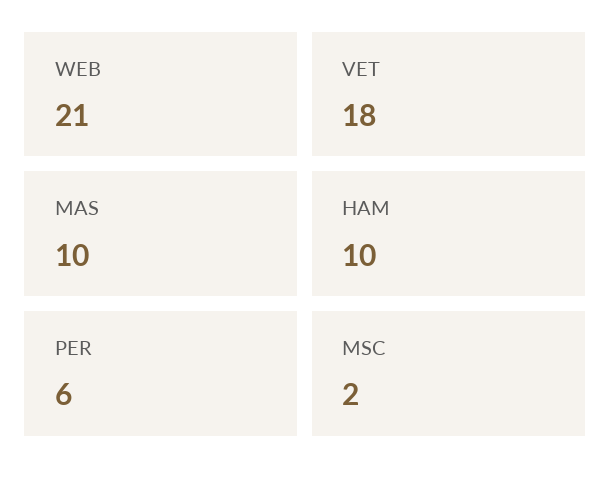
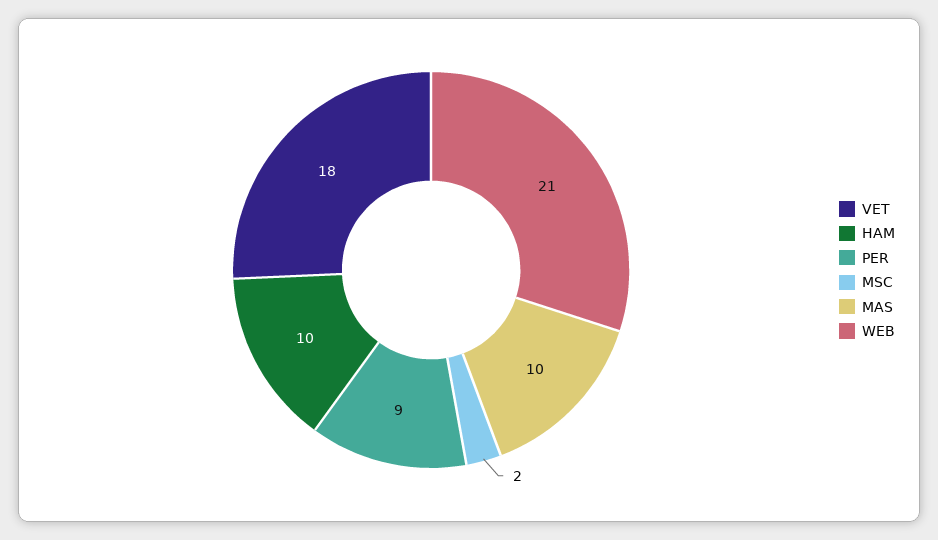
  {
    "WEB": 21,
    "VET": 18,
    "MAS": 10,
    "HAM": 10,
-   "PER": 6,
+   "PER": 9,
    "MSC": 2
  }

